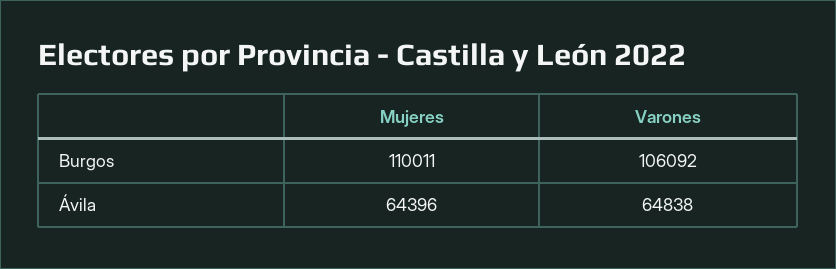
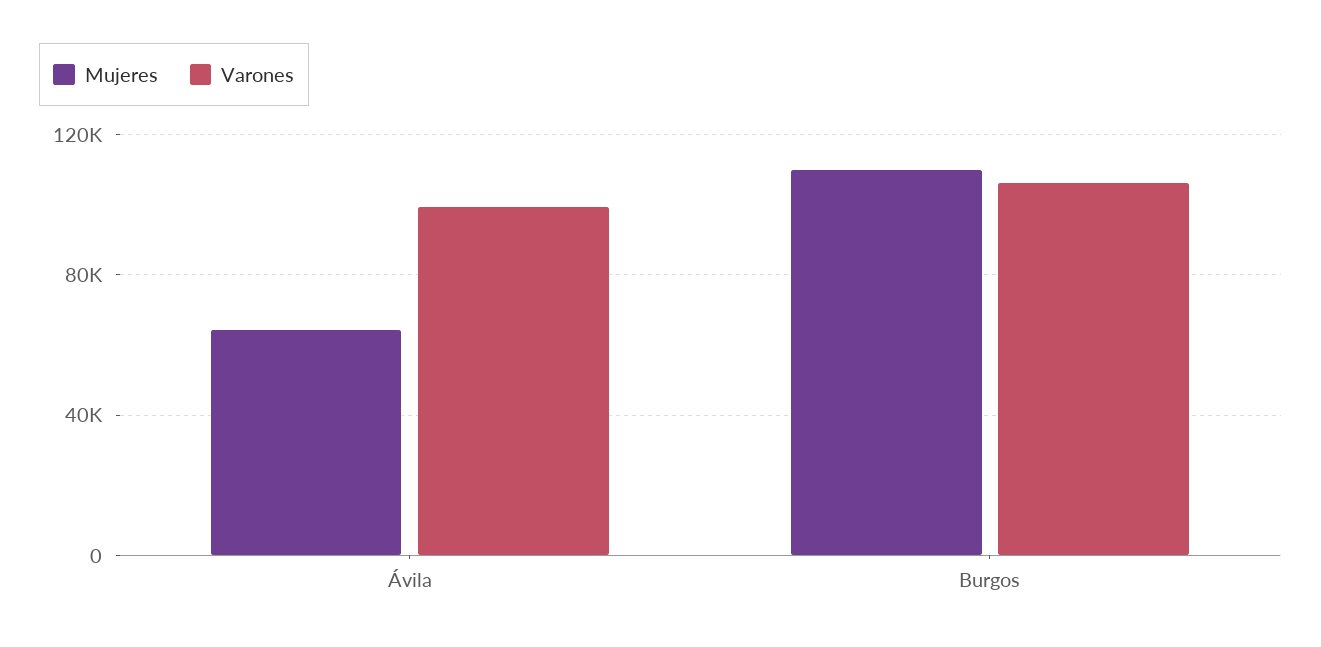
  {
    "Mujeres": {
      "Burgos": 110011,
      "Ávila": 64396
    },
    "Varones": {
      "Burgos": 106092,
-     "Ávila": 64838
+     "Ávila": 100000
    }
  }

